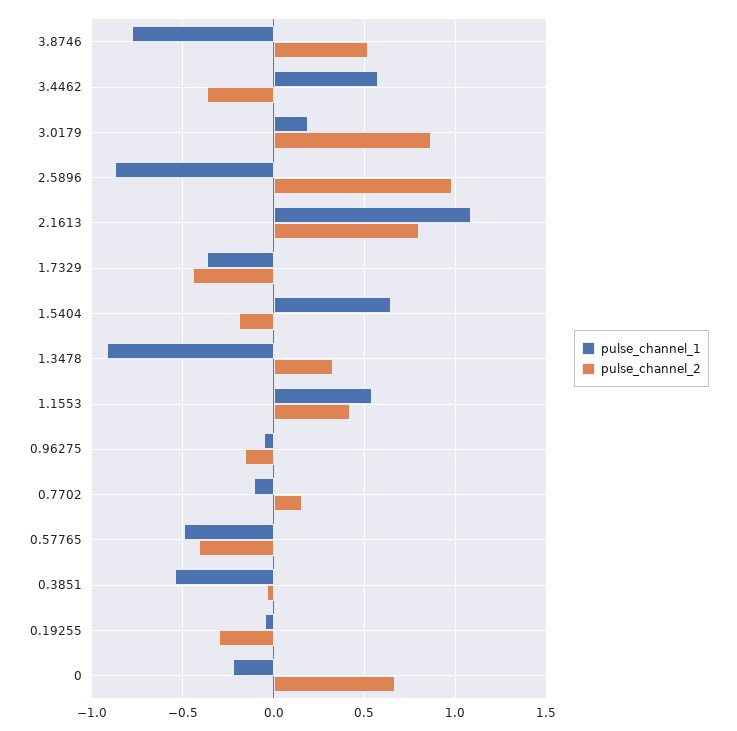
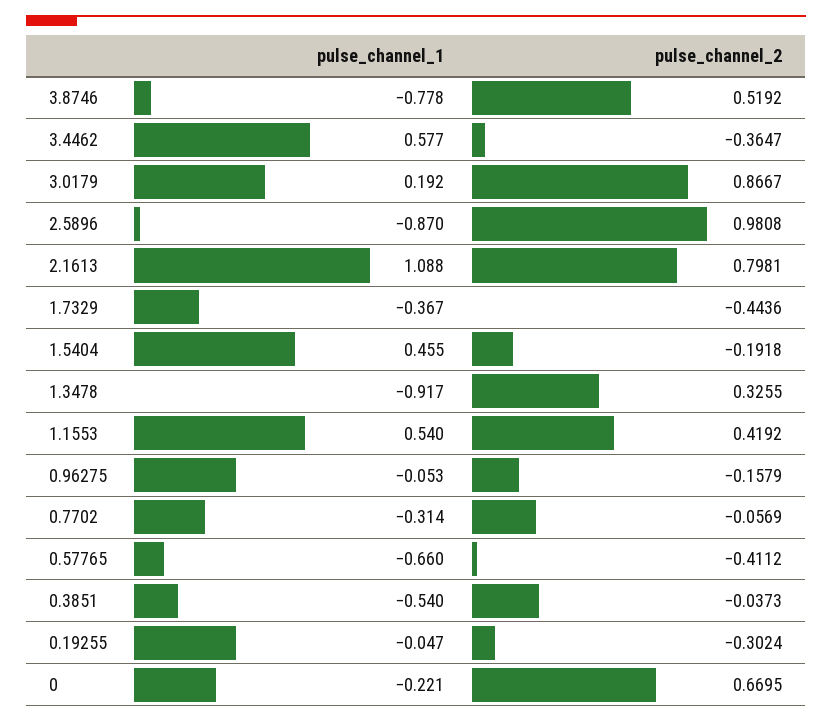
  {
    "pulse_channel_1": {
      "3.8746": -0.778,
      "3.4462": 0.577,
      "3.0179": 0.192,
      "2.5896": -0.87,
      "2.1613": 1.088,
      "1.7329": -0.367,
-     "1.5404": 0.65,
+     "1.5404": 0.455,
      "1.3478": -0.917,
      "1.1553": 0.54,
      "0.96275": -0.053,
-     "0.7702": -0.1,
+     "0.7702": -0.314,
-     "0.57765": -0.5,
+     "0.57765": -0.66,
      "0.3851": -0.54,
      "0.19255": -0.047,
      "0": -0.221
    },
    "pulse_channel_2": {
      "3.8746": 0.5192,
      "3.4462": -0.3647,
      "3.0179": 0.8667,
      "2.5896": 0.9808,
      "2.1613": 0.7981,
      "1.7329": -0.4436,
      "1.5404": -0.1918,
      "1.3478": 0.3255,
      "1.1553": 0.4192,
      "0.96275": -0.1579,
-     "0.7702": 0.15,
+     "0.7702": -0.0569,
      "0.57765": -0.4112,
      "0.3851": -0.0373,
      "0.19255": -0.3024,
      "0": 0.6695
    }
  }

